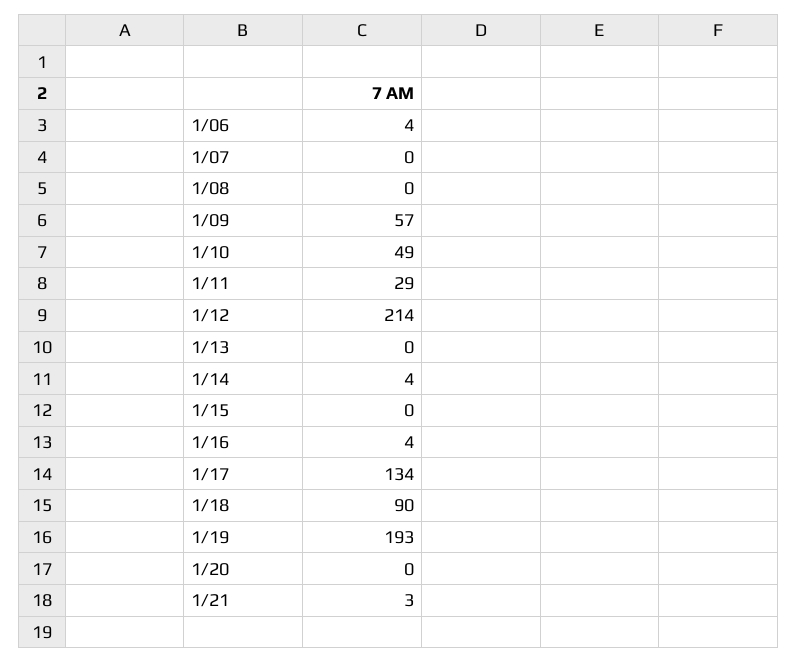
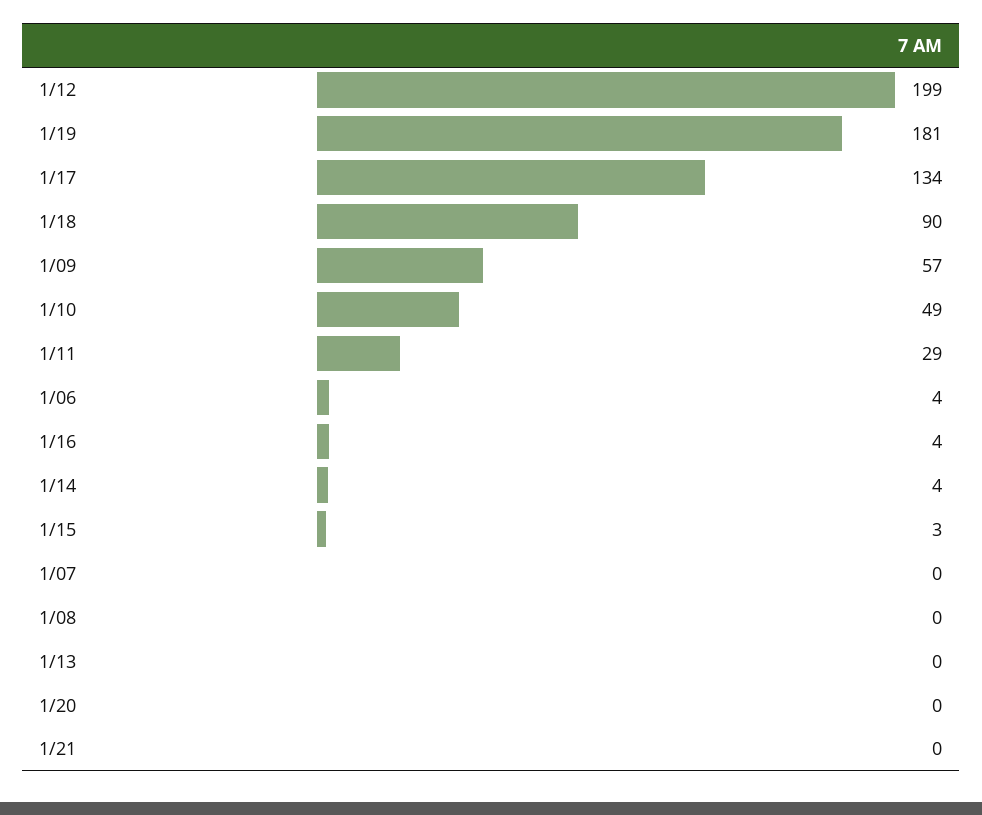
  {
    "1/06": 4,
    "1/07": 0,
    "1/08": 0,
    "1/09": 57,
    "1/10": 49,
    "1/11": 29,
-   "1/12": 214,
+   "1/12": 199,
    "1/13": 0,
    "1/14": 4,
-   "1/15": 0,
+   "1/15": 3,
    "1/16": 4,
    "1/17": 134,
    "1/18": 90,
-   "1/19": 193,
+   "1/19": 181,
    "1/20": 0,
-   "1/21": 3
+   "1/21": 0
  }

